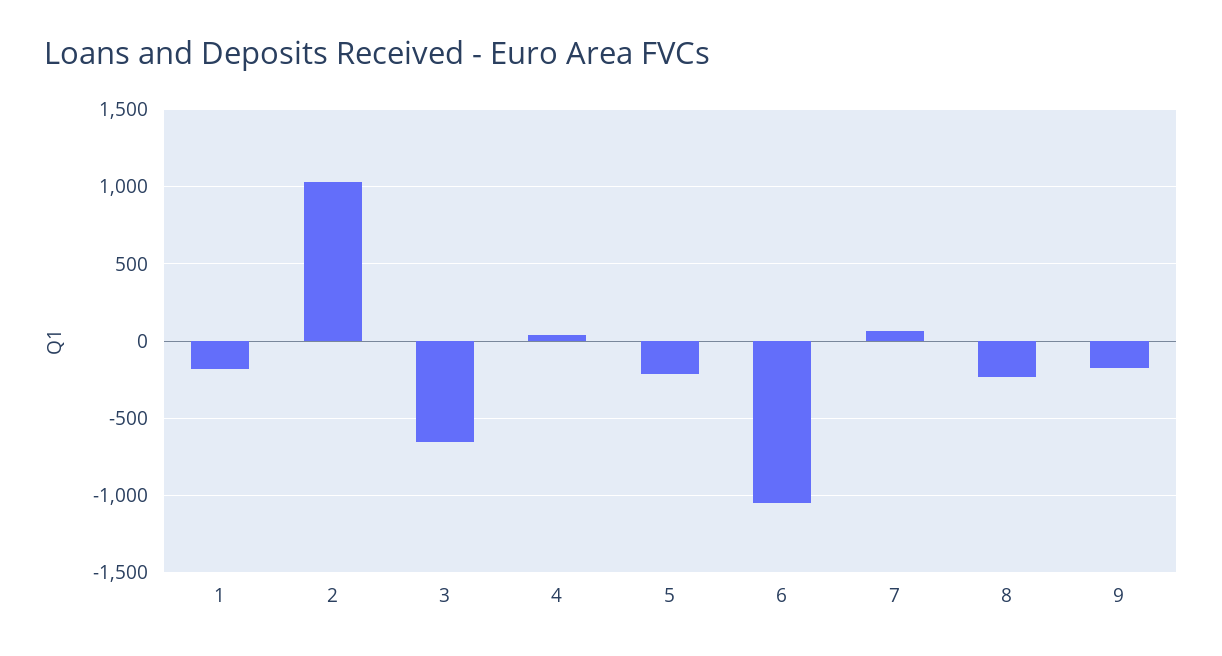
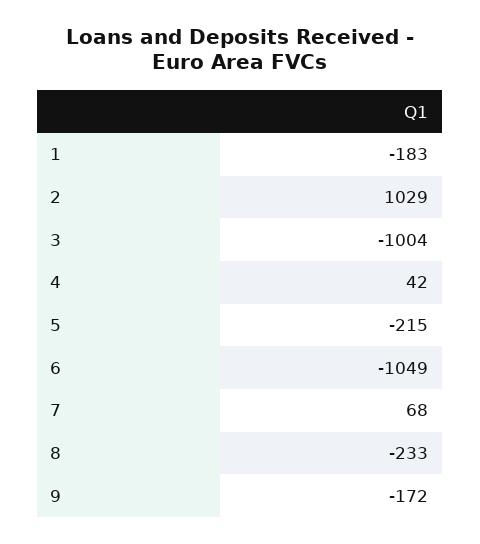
  {
    "1": -183,
    "2": 1029,
-   "3": -650,
+   "3": -1004,
    "4": 42,
    "5": -215,
    "6": -1049,
    "7": 68,
    "8": -233,
    "9": -172
  }

